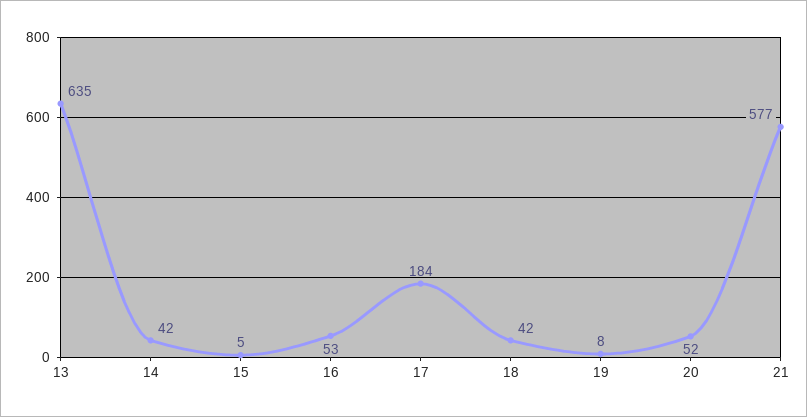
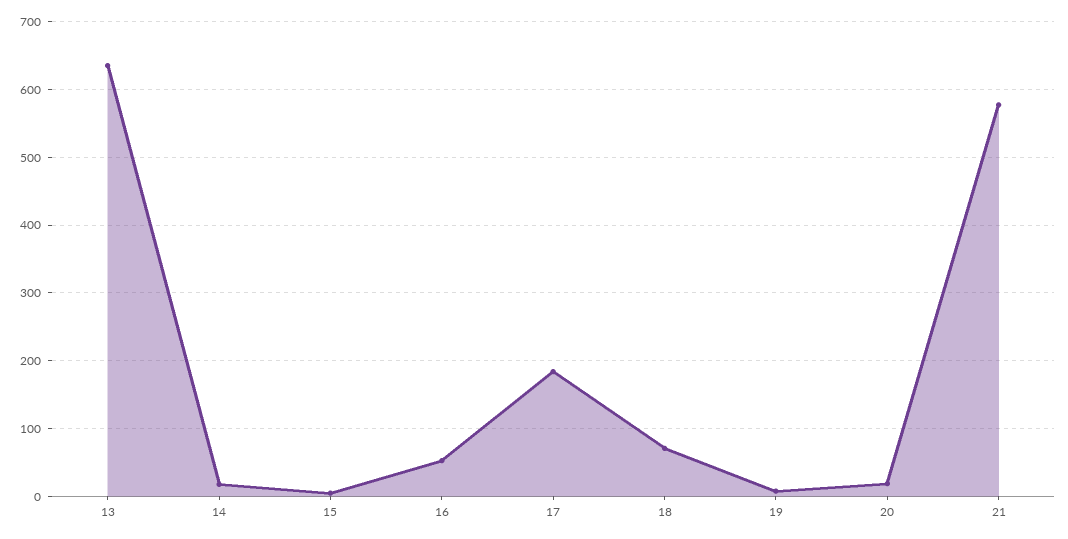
  {
    "13": 635,
-   "14": 42,
+   "14": 20,
    "15": 5,
    "16": 53,
    "17": 184,
-   "18": 42,
+   "18": 70,
    "19": 8,
-   "20": 52,
+   "20": 20,
    "21": 577
  }

